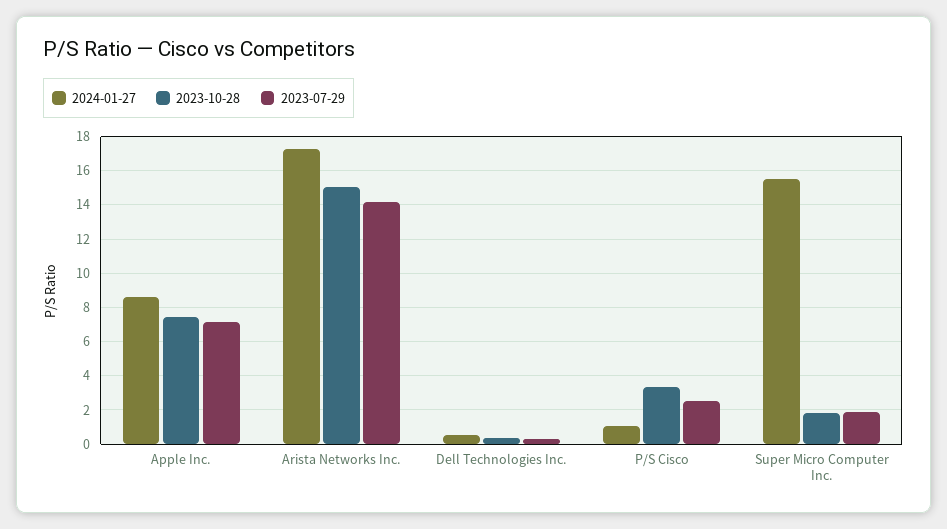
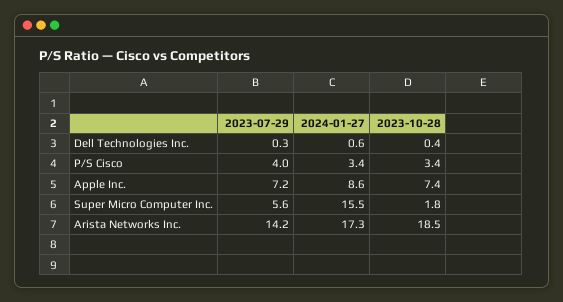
  {
    "2024-01-27": {
      "Apple Inc.": 8.6,
      "Arista Networks Inc.": 17.3,
      "Dell Technologies Inc.": 0.6,
-     "P/S Cisco": 1,
+     "P/S Cisco": 3.4,
      "Super Micro Computer Inc.": 15.5
    },
    "2023-10-28": {
      "Apple Inc.": 7.4,
-     "Arista Networks Inc.": 15,
+     "Arista Networks Inc.": 18.5,
      "Dell Technologies Inc.": 0.4,
      "P/S Cisco": 3.4,
      "Super Micro Computer Inc.": 1.8
    },
    "2023-07-29": {
      "Apple Inc.": 7.2,
      "Arista Networks Inc.": 14.2,
      "Dell Technologies Inc.": 0.3,
-     "P/S Cisco": 2.5,
+     "P/S Cisco": 4,
-     "Super Micro Computer Inc.": 2
+     "Super Micro Computer Inc.": 5.6
    }
  }

